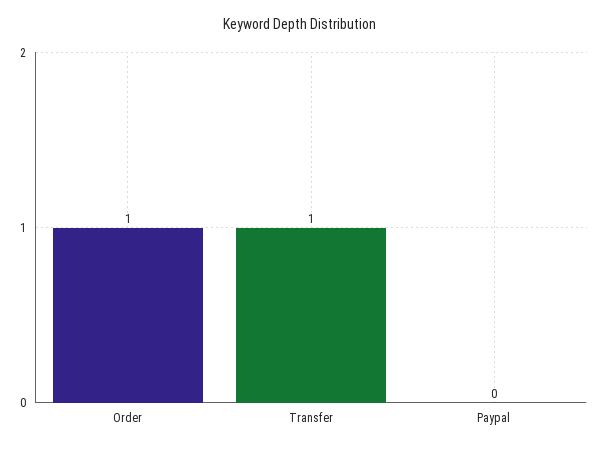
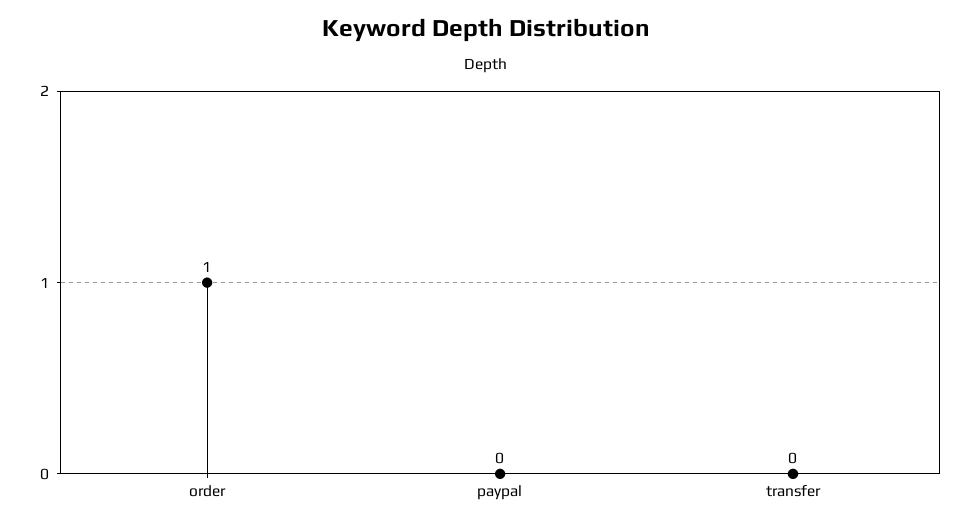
  {
    "Order": 1,
-   "Transfer": 1,
+   "Transfer": 0,
    "Paypal": 0
  }

